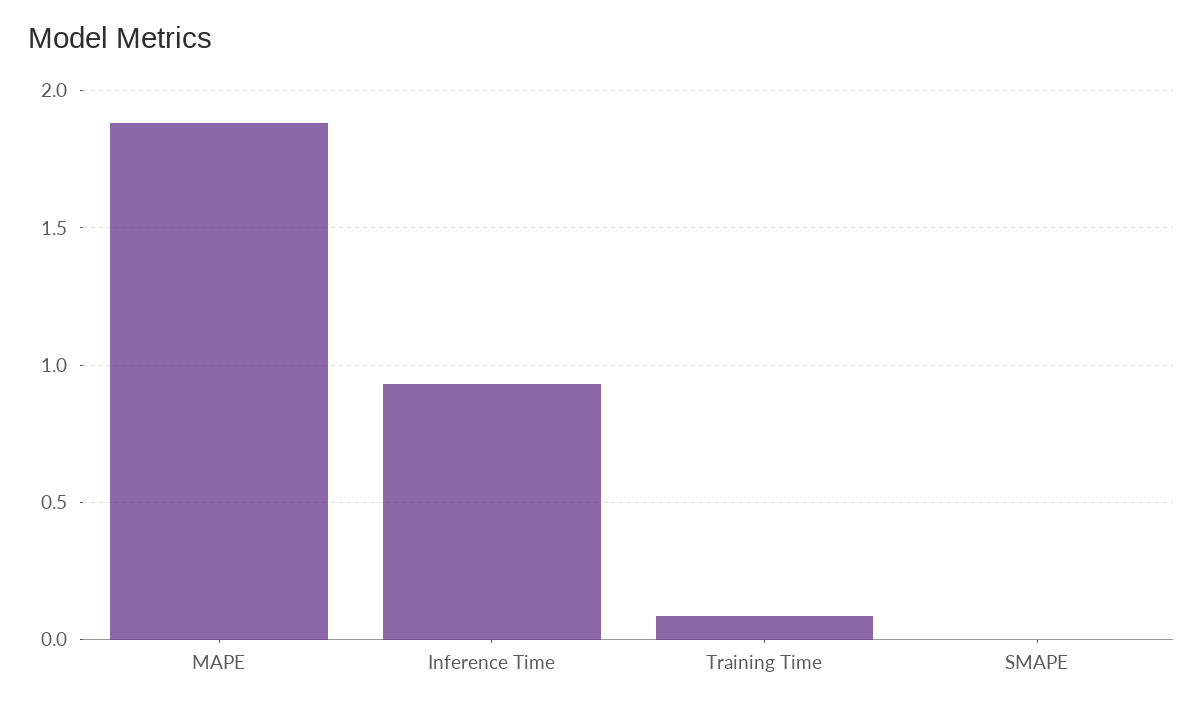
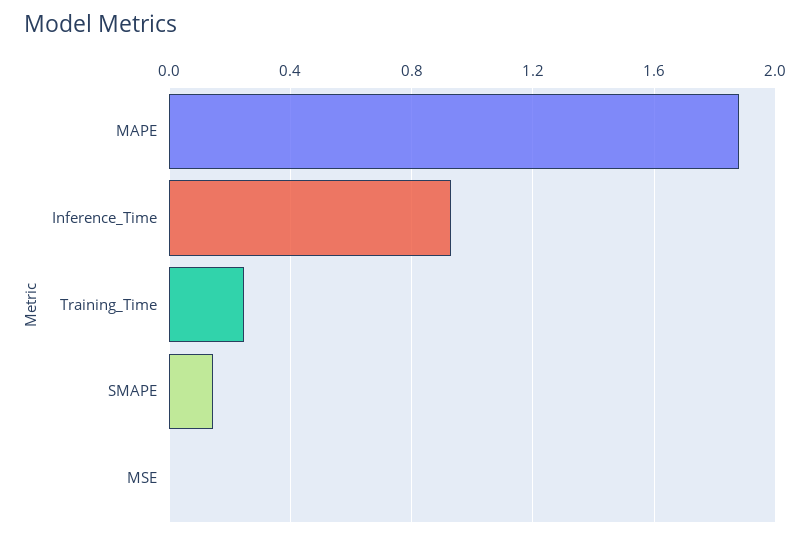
  {
    "MAPE": 1.9,
    "Inference Time": 0.95,
-   "Training Time": 0.1,
+   "Training Time": 0.25,
-   "SMAPE": 0
+   "SMAPE": 0.15,
+   "MSE": 0
  }

